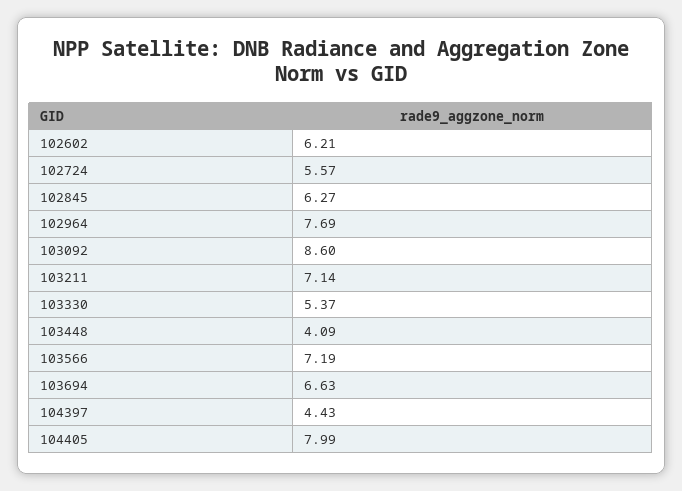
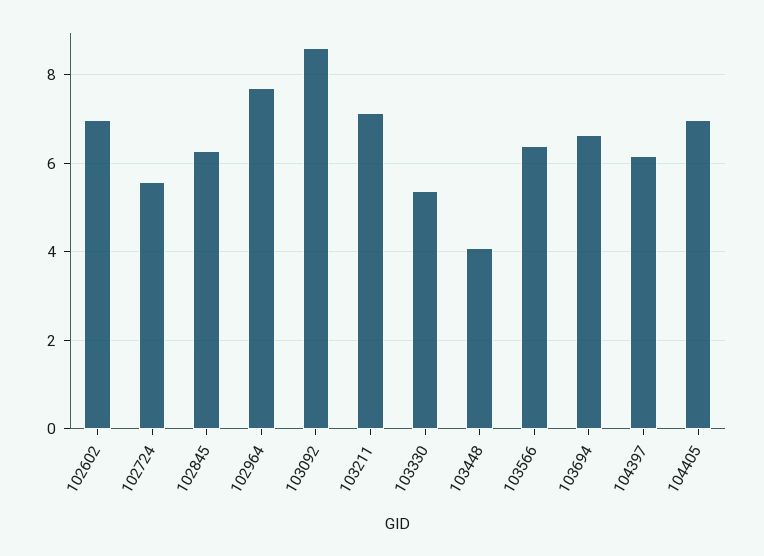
  {
-   "102602": 6.21,
+   "102602": 7,
    "102724": 5.57,
    "102845": 6.27,
    "102964": 7.69,
    "103092": 8.6,
    "103211": 7.14,
    "103330": 5.37,
    "103448": 4.09,
-   "103566": 7.19,
+   "103566": 6.4,
    "103694": 6.63,
-   "104397": 4.43,
+   "104397": 6.2,
-   "104405": 7.99
+   "104405": 7
  }

